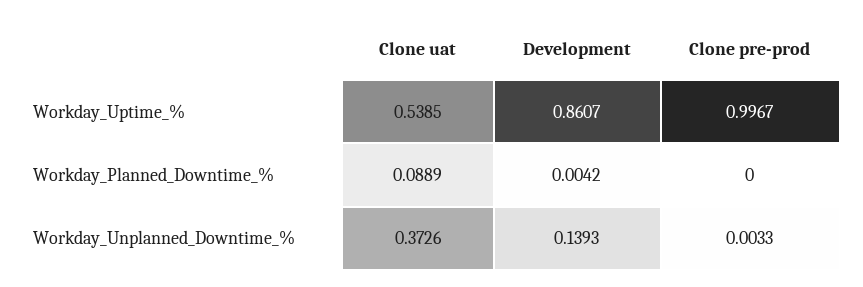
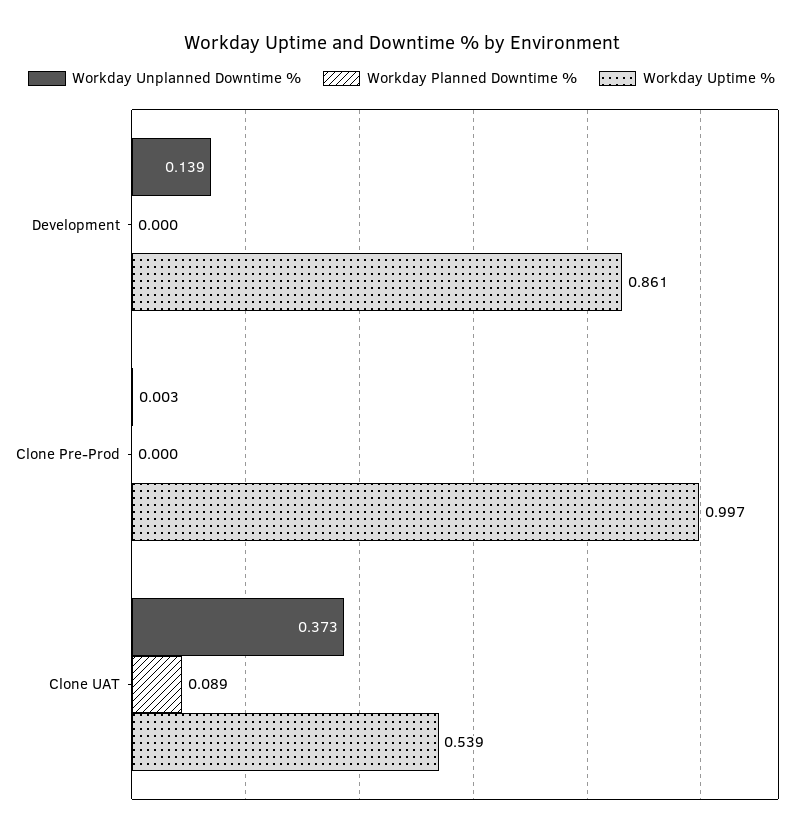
  {
    "Workday_Uptime_%": {
      "Clone uat": 0.5385,
      "Development": 0.8607,
      "Clone pre-prod": 0.9967
    },
    "Workday_Planned_Downtime_%": {
      "Clone uat": 0.0889,
-     "Development": 0.0042,
+     "Development": 0,
      "Clone pre-prod": 0
    },
    "Workday_Unplanned_Downtime_%": {
      "Clone uat": 0.3726,
      "Development": 0.1393,
      "Clone pre-prod": 0.0033
    }
  }

